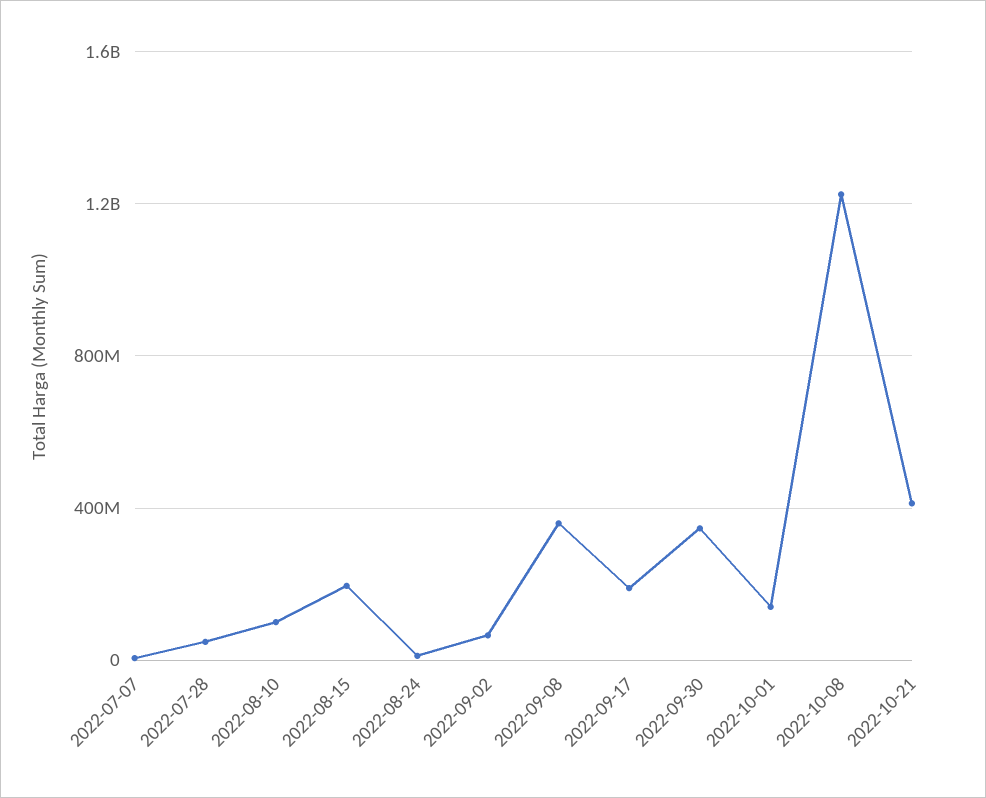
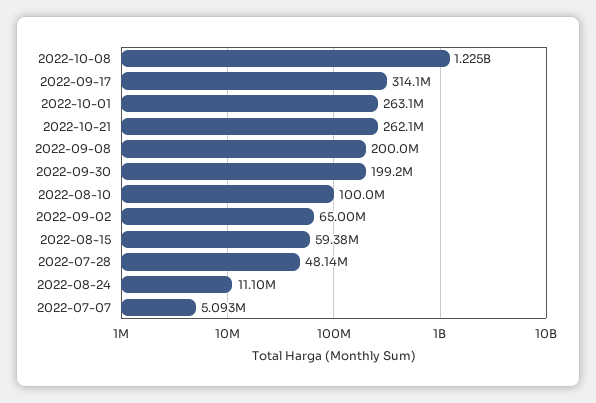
  {
    "2022-07-07": 5093000,
    "2022-07-28": 48140000,
    "2022-08-10": 100000000,
-   "2022-08-15": 200000000,
+   "2022-08-15": 59380000,
    "2022-08-24": 11100000,
    "2022-09-02": 65000000,
-   "2022-09-08": 350000000,
+   "2022-09-08": 200000000,
-   "2022-09-17": 200000000,
+   "2022-09-17": 314100000,
-   "2022-09-30": 350000000,
+   "2022-09-30": 199200000,
-   "2022-10-01": 150000000,
+   "2022-10-01": 263100000,
    "2022-10-08": 1225000000,
-   "2022-10-21": 400000000
+   "2022-10-21": 262100000
  }

